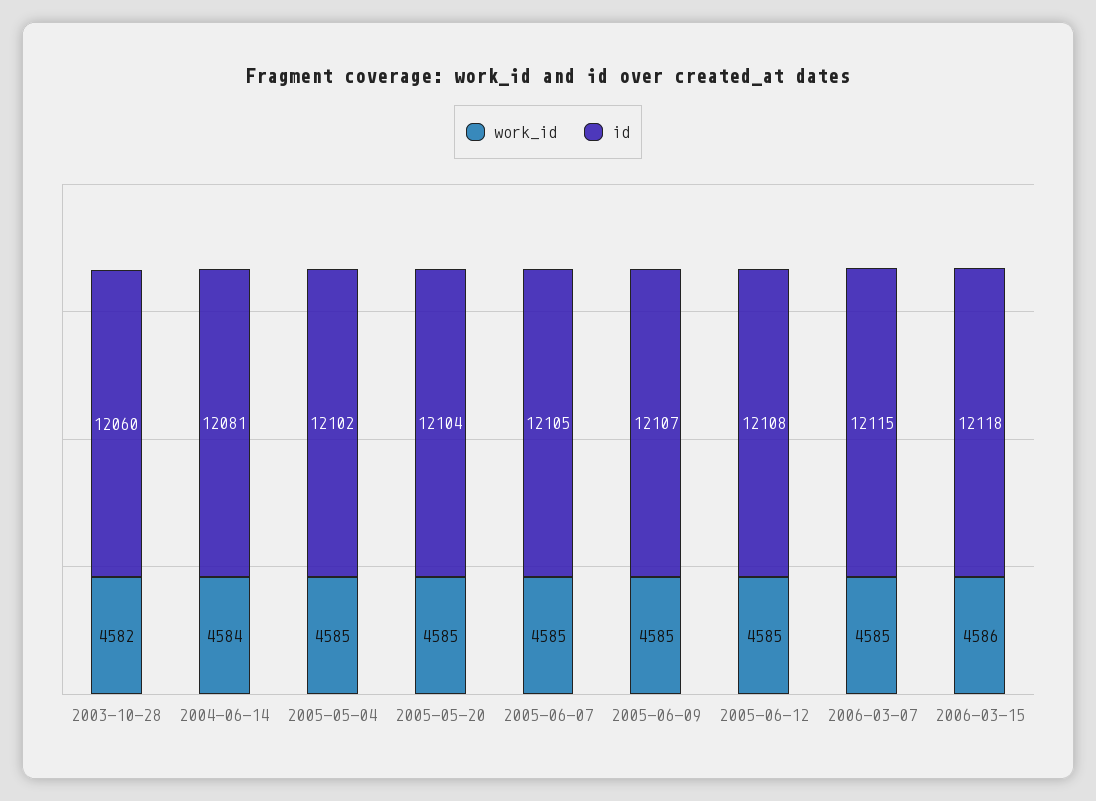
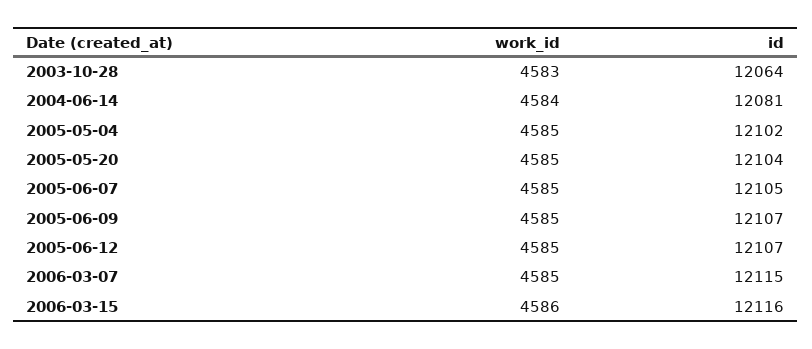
  {
    "work_id": {
-     "2003-10-28": 4582,
+     "2003-10-28": 4583,
      "2004-06-14": 4584,
      "2005-05-04": 4585,
      "2005-05-20": 4585,
      "2005-06-07": 4585,
      "2005-06-09": 4585,
      "2005-06-12": 4585,
      "2006-03-07": 4585,
      "2006-03-15": 4586
    },
    "id": {
-     "2003-10-28": 12060,
+     "2003-10-28": 12064,
      "2004-06-14": 12081,
      "2005-05-04": 12102,
      "2005-05-20": 12104,
      "2005-06-07": 12105,
      "2005-06-09": 12107,
-     "2005-06-12": 12108,
+     "2005-06-12": 12107,
      "2006-03-07": 12115,
-     "2006-03-15": 12118
+     "2006-03-15": 12116
    }
  }

